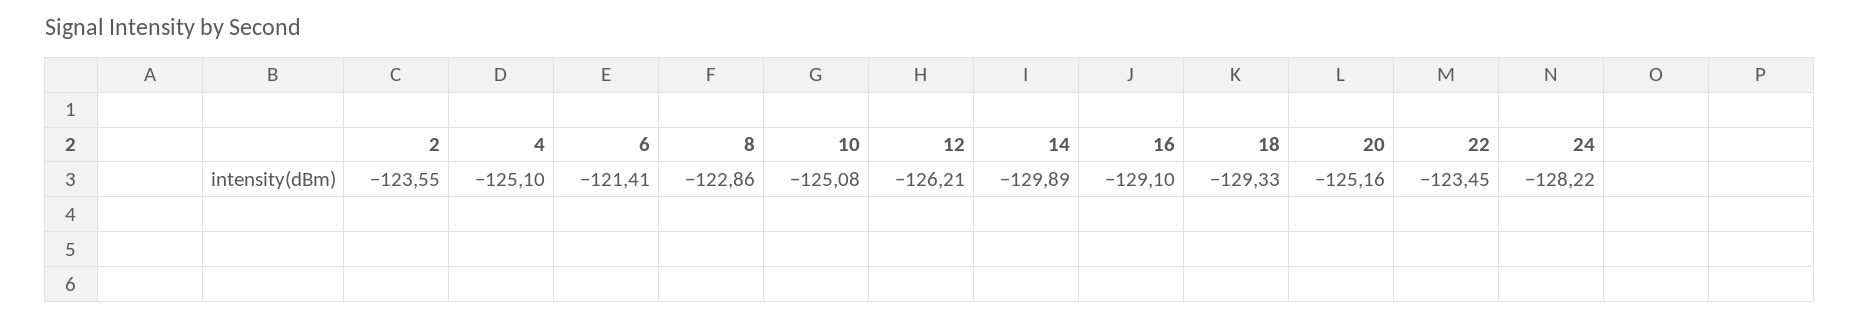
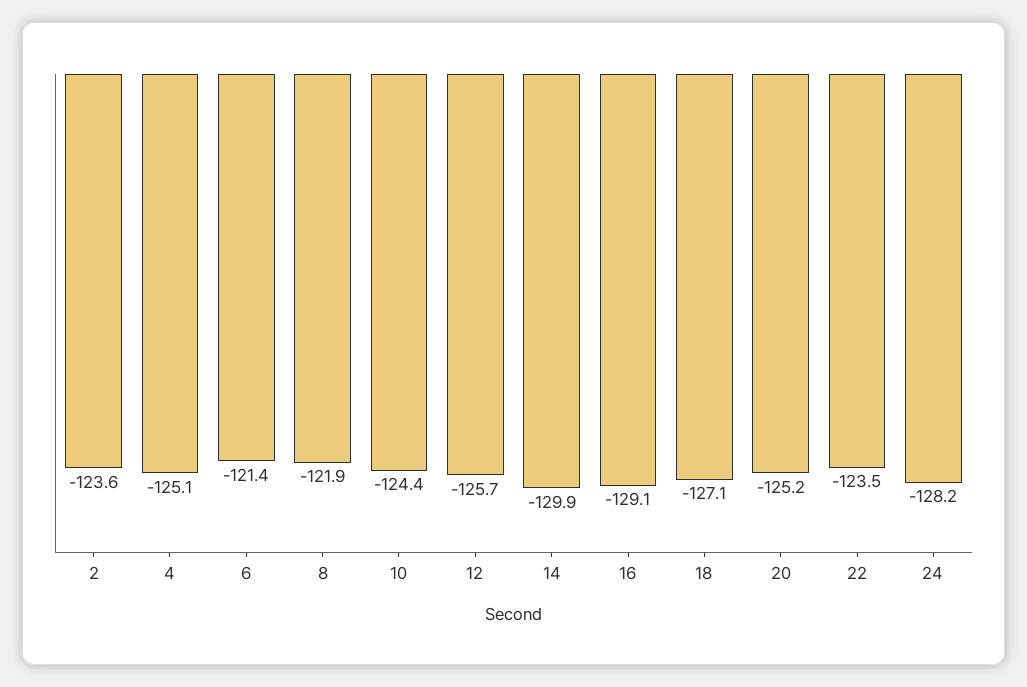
  {
    "2": -123.55,
    "4": -125.1,
    "6": -121.41,
-   "8": -122.86,
+   "8": -121.9,
-   "10": -125.08,
+   "10": -124.4,
-   "12": -126.21,
+   "12": -125.7,
    "14": -129.89,
    "16": -129.1,
-   "18": -129.33,
+   "18": -127.1,
    "20": -125.16,
    "22": -123.45,
    "24": -128.22
  }

